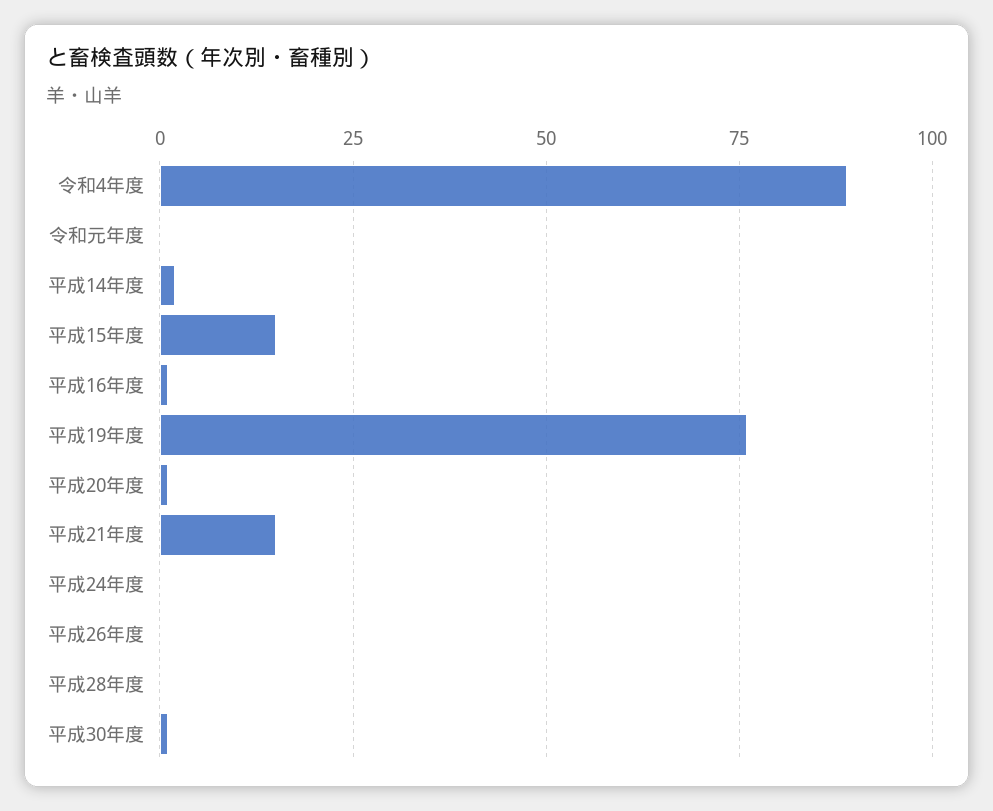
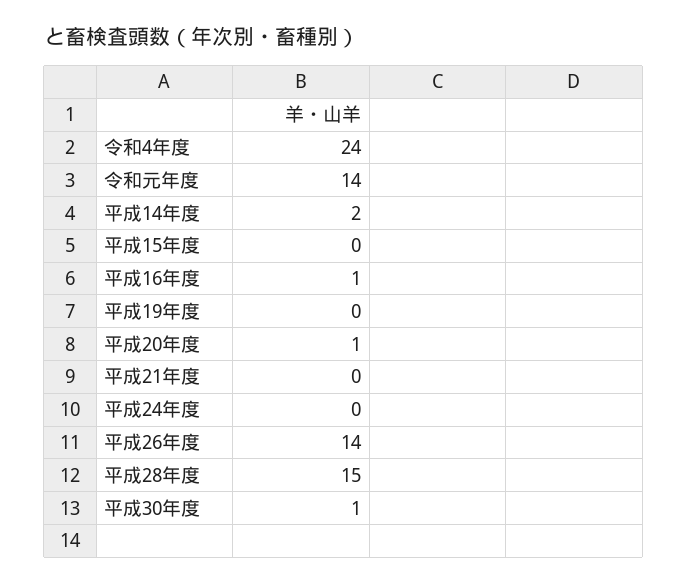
  {
-   "令和4年度": 90,
+   "令和4年度": 24,
-   "令和元年度": 0,
+   "令和元年度": 14,
    "平成14年度": 2,
-   "平成15年度": 15,
+   "平成15年度": 0,
    "平成16年度": 1,
-   "平成19年度": 75,
+   "平成19年度": 0,
    "平成20年度": 1,
-   "平成21年度": 15,
+   "平成21年度": 0,
    "平成24年度": 0,
-   "平成26年度": 0,
+   "平成26年度": 14,
-   "平成28年度": 0,
+   "平成28年度": 15,
    "平成30年度": 1
  }

